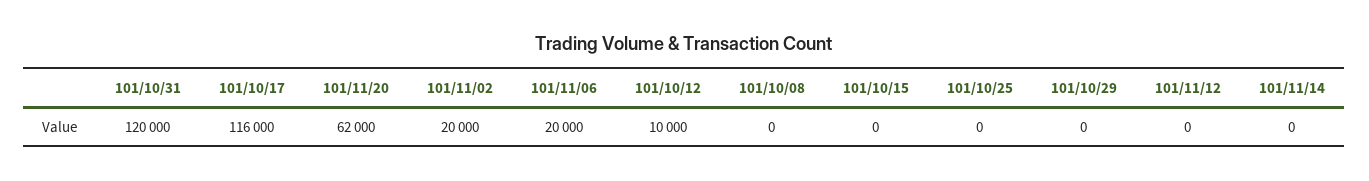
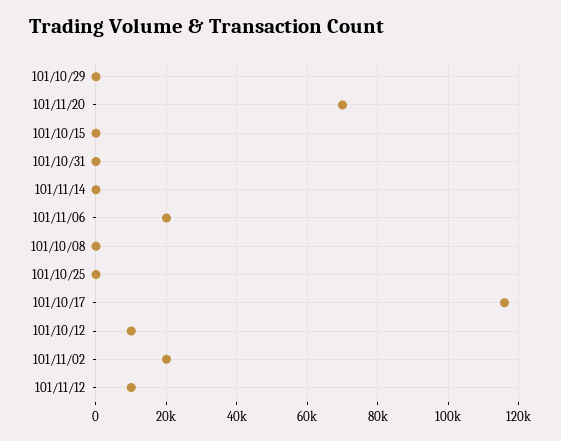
  {
-   "101/10/31": 120000,
+   "101/10/31": 0,
    "101/10/17": 116000,
-   "101/11/20": 62000,
+   "101/11/20": 70000,
    "101/11/02": 20000,
    "101/11/06": 20000,
    "101/10/12": 10000,
    "101/10/08": 0,
    "101/10/15": 0,
    "101/10/25": 0,
    "101/10/29": 0,
-   "101/11/12": 0,
+   "101/11/12": 10000,
    "101/11/14": 0
  }

